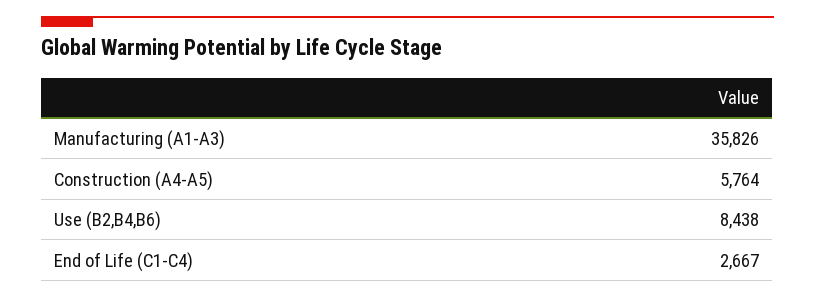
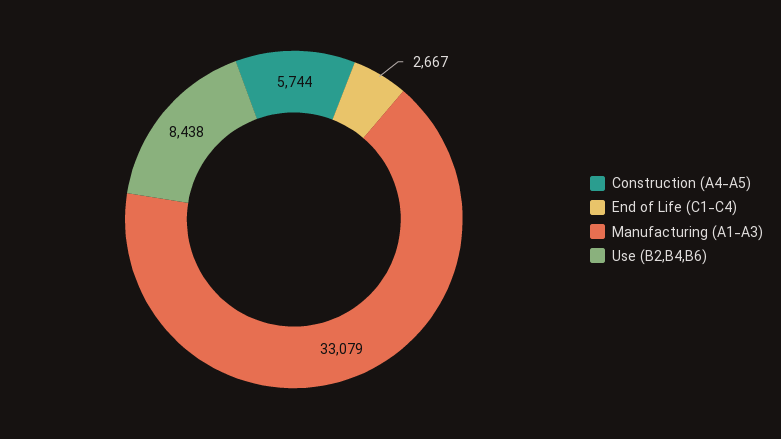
  {
-   "Manufacturing (A1-A3)": 35826,
+   "Manufacturing (A1-A3)": 33079,
-   "Construction (A4-A5)": 5764,
+   "Construction (A4-A5)": 5744,
    "Use (B2,B4,B6)": 8438,
    "End of Life (C1-C4)": 2667
  }

